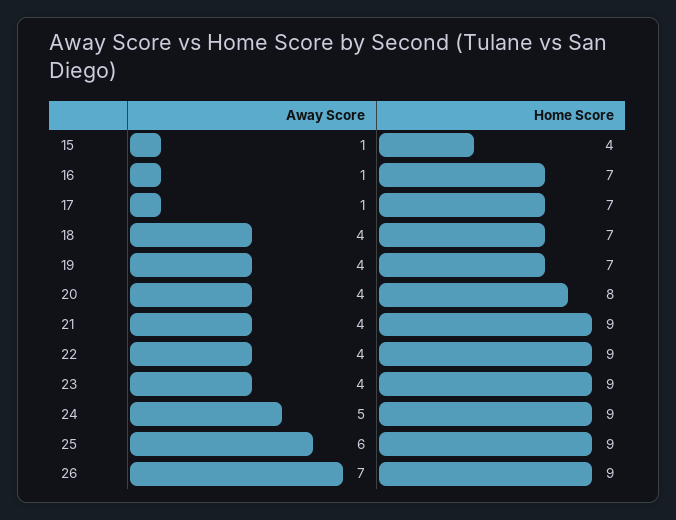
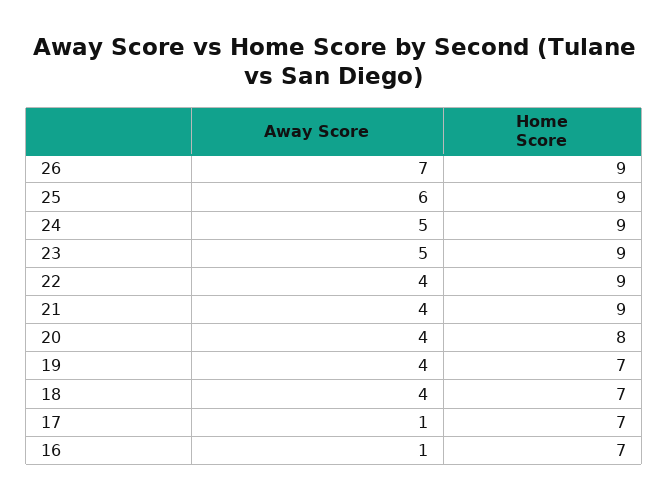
  {
    "Away Score": {
-     "15": 1,
      "16": 1,
      "17": 1,
      "18": 4,
      "19": 4,
      "20": 4,
      "21": 4,
      "22": 4,
-     "23": 4,
+     "23": 5,
      "24": 5,
      "25": 6,
      "26": 7
    },
    "Home Score": {
-     "15": 4,
      "16": 7,
      "17": 7,
      "18": 7,
      "19": 7,
      "20": 8,
      "21": 9,
      "22": 9,
      "23": 9,
      "24": 9,
      "25": 9,
      "26": 9
    }
  }

